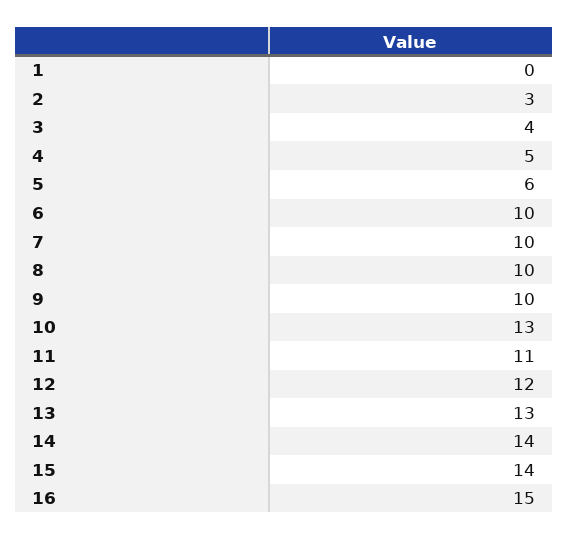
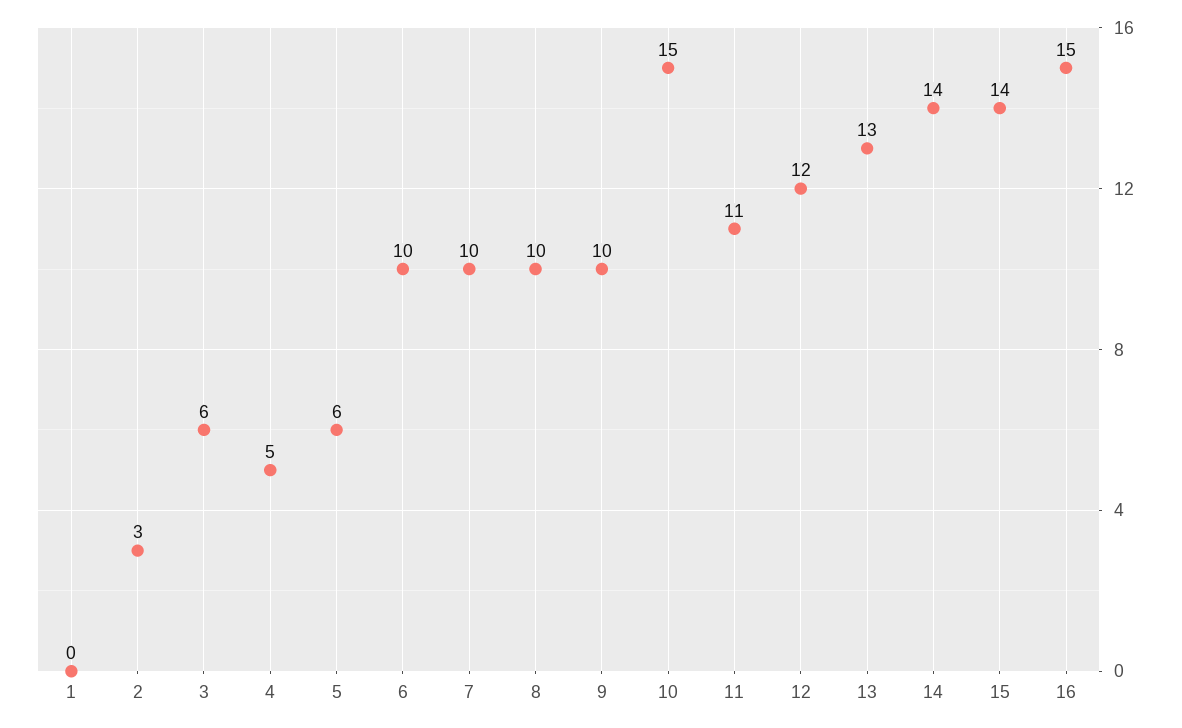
  {
    "1": 0,
    "2": 3,
-   "3": 4,
+   "3": 6,
    "4": 5,
    "5": 6,
    "6": 10,
    "7": 10,
    "8": 10,
    "9": 10,
-   "10": 13,
+   "10": 15,
    "11": 11,
    "12": 12,
    "13": 13,
    "14": 14,
    "15": 14,
    "16": 15
  }

